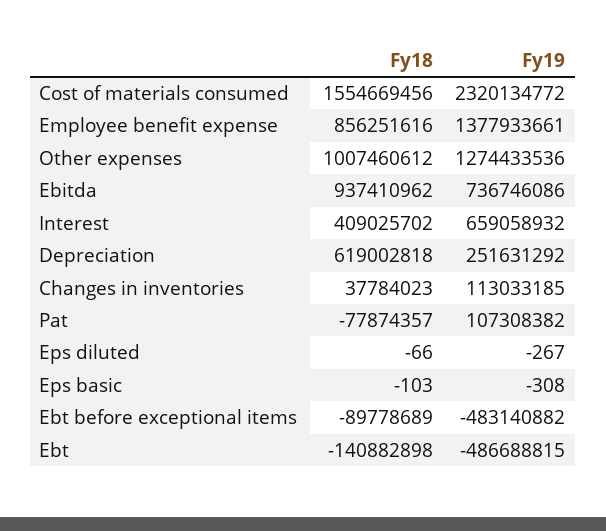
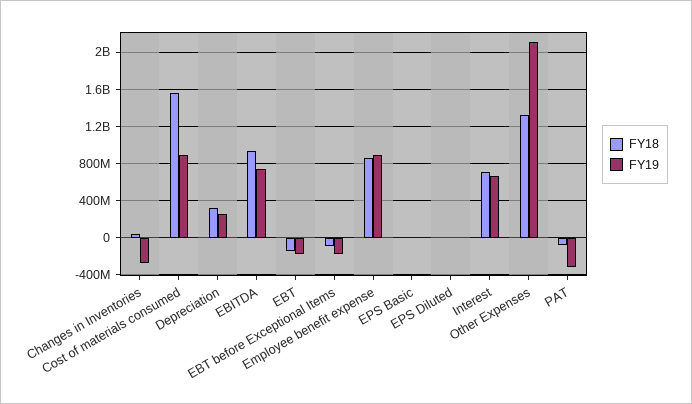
  {
    "Fy18": {
      "Cost of materials consumed": 1554669456,
      "Employee benefit expense": 856251616,
-     "Other expenses": 1007460612,
+     "Other expenses": 1300000000,
      "Ebitda": 937410962,
-     "Interest": 409025702,
+     "Interest": 700000000,
-     "Depreciation": 619002818,
+     "Depreciation": 300000000,
      "Changes in inventories": 37784023,
      "Pat": -77874357,
      "Eps diluted": -66,
      "Eps basic": -103,
      "Ebt before exceptional items": -89778689,
      "Ebt": -140882898
    },
    "Fy19": {
-     "Cost of materials consumed": 2320134772,
+     "Cost of materials consumed": 900000000,
-     "Employee benefit expense": 1377933661,
+     "Employee benefit expense": 900000000,
-     "Other expenses": 1274433536,
+     "Other expenses": 2100000000,
      "Ebitda": 736746086,
      "Interest": 659058932,
      "Depreciation": 251631292,
-     "Changes in inventories": 113033185,
+     "Changes in inventories": -300000000,
-     "Pat": 107308382,
+     "Pat": -300000000,
      "Eps diluted": -267,
      "Eps basic": -308,
-     "Ebt before exceptional items": -483140882,
+     "Ebt before exceptional items": -200000000,
-     "Ebt": -486688815
+     "Ebt": -200000000
    }
  }

